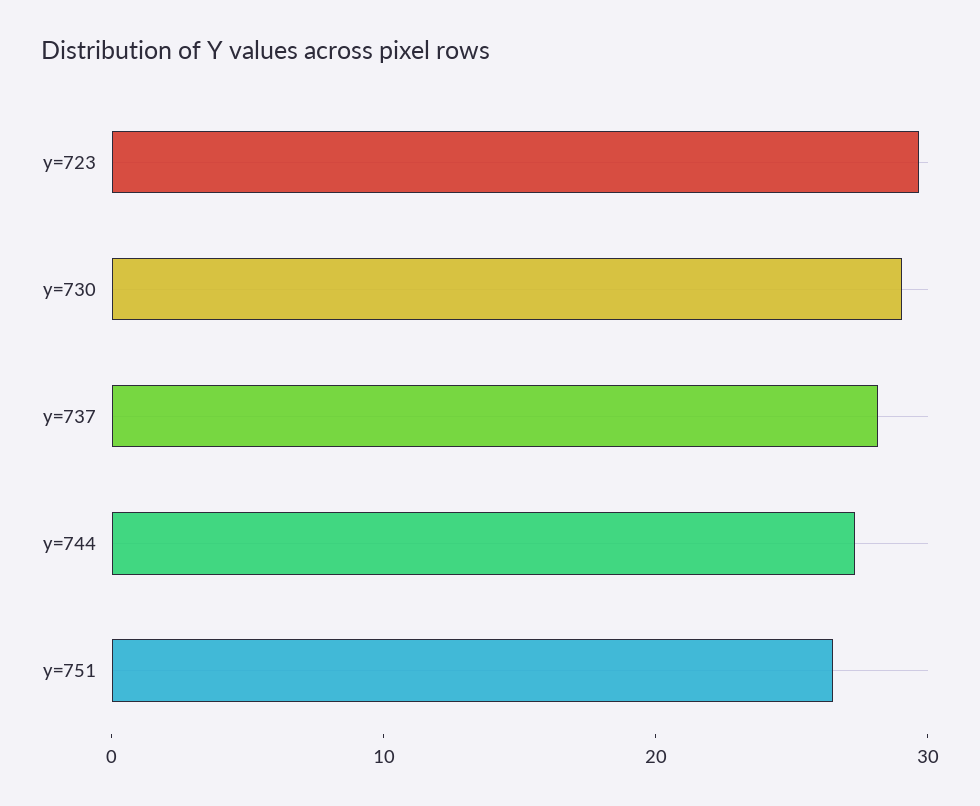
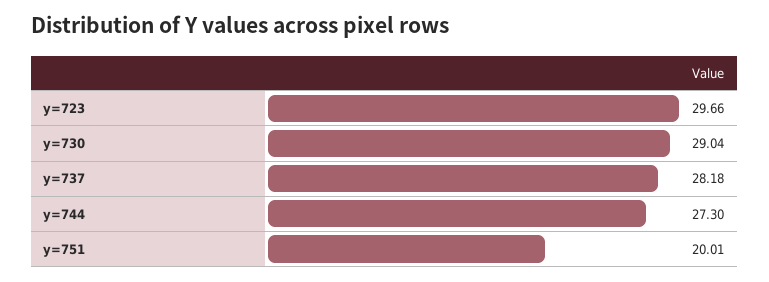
  {
    "y=723": 29.66,
    "y=730": 29.04,
    "y=737": 28.18,
    "y=744": 27.3,
-   "y=751": 26
+   "y=751": 20.01
  }

